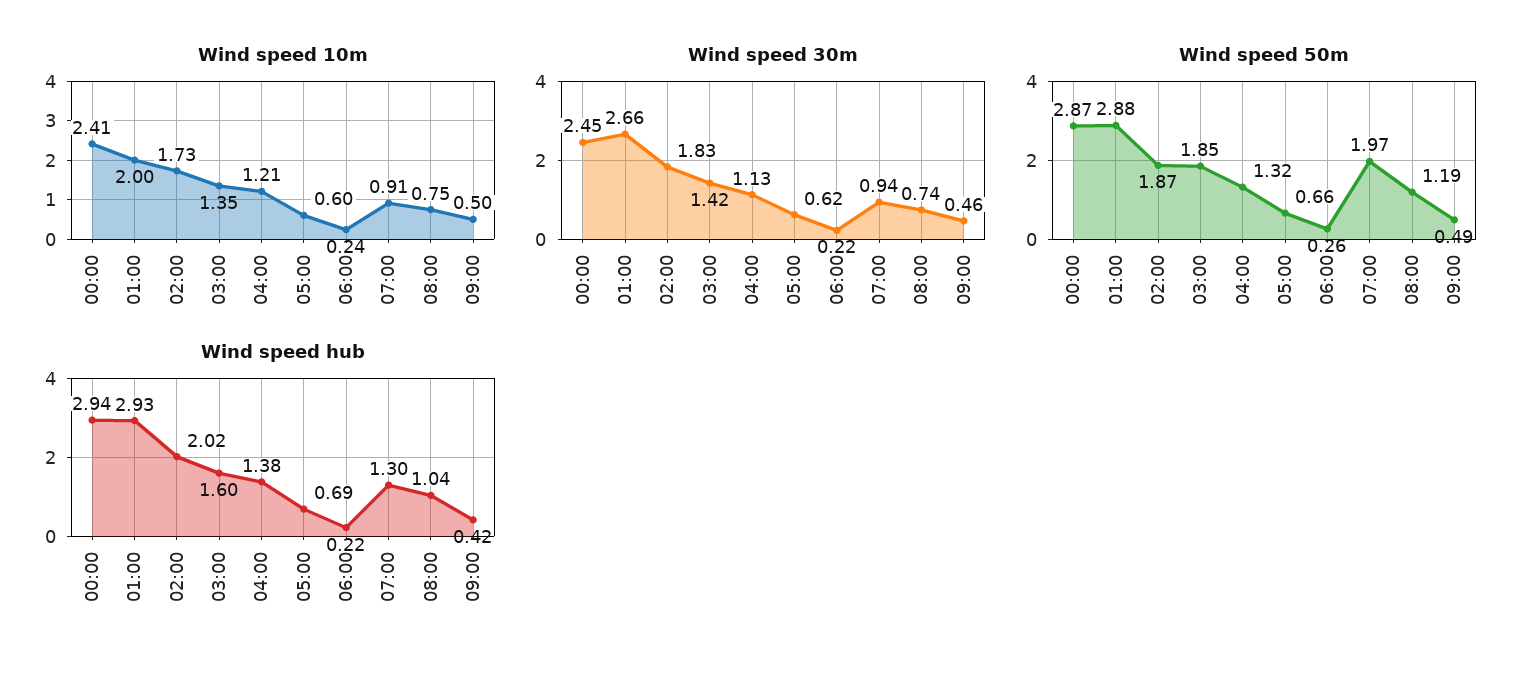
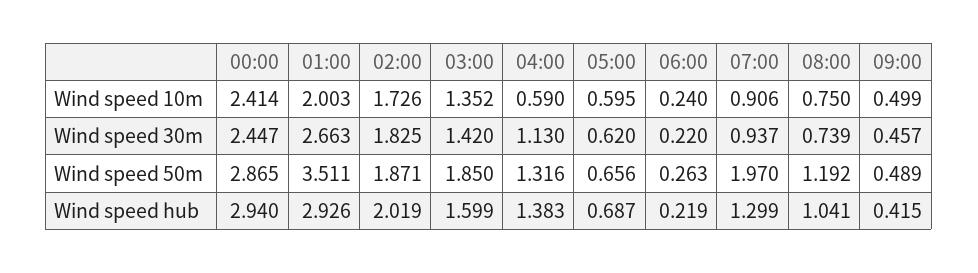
  {
    "Wind speed 10m": {
      "00:00": 2.414,
      "01:00": 2.003,
      "02:00": 1.726,
      "03:00": 1.352,
-     "04:00": 1.21,
+     "04:00": 0.59,
      "05:00": 0.595,
      "06:00": 0.24,
      "07:00": 0.906,
      "08:00": 0.75,
      "09:00": 0.499
    },
    "Wind speed 30m": {
      "00:00": 2.447,
      "01:00": 2.663,
      "02:00": 1.825,
      "03:00": 1.42,
      "04:00": 1.13,
      "05:00": 0.62,
      "06:00": 0.22,
      "07:00": 0.937,
      "08:00": 0.739,
      "09:00": 0.457
    },
    "Wind speed 50m": {
      "00:00": 2.865,
-     "01:00": 2.88,
+     "01:00": 3.511,
      "02:00": 1.871,
      "03:00": 1.85,
      "04:00": 1.316,
      "05:00": 0.656,
      "06:00": 0.263,
      "07:00": 1.97,
      "08:00": 1.192,
      "09:00": 0.489
    },
    "Wind speed hub": {
      "00:00": 2.94,
      "01:00": 2.926,
      "02:00": 2.019,
      "03:00": 1.599,
      "04:00": 1.383,
      "05:00": 0.687,
      "06:00": 0.219,
      "07:00": 1.299,
      "08:00": 1.041,
      "09:00": 0.415
    }
  }

